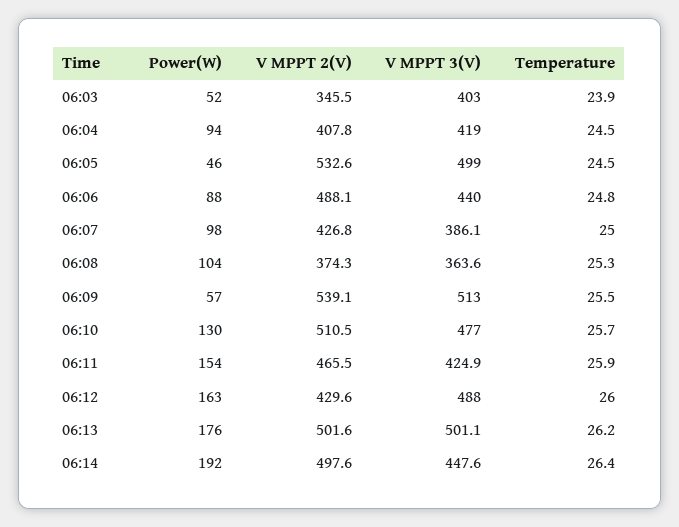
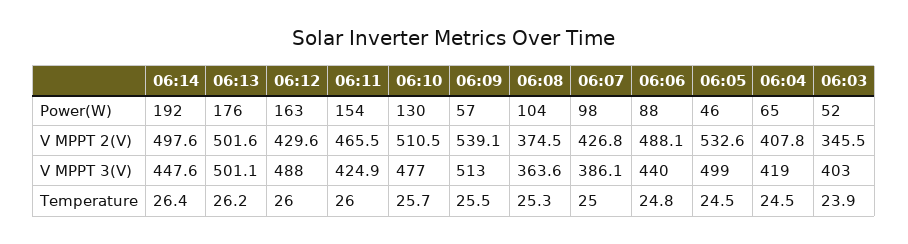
  {
    "Power(W)": {
      "06:03": 52,
-     "06:04": 94,
+     "06:04": 65,
      "06:05": 46,
      "06:06": 88,
      "06:07": 98,
      "06:08": 104,
      "06:09": 57,
      "06:10": 130,
      "06:11": 154,
      "06:12": 163,
      "06:13": 176,
      "06:14": 192
    },
    "V MPPT 2(V)": {
      "06:03": 345.5,
      "06:04": 407.8,
      "06:05": 532.6,
      "06:06": 488.1,
      "06:07": 426.8,
-     "06:08": 374.3,
+     "06:08": 374.5,
      "06:09": 539.1,
      "06:10": 510.5,
      "06:11": 465.5,
      "06:12": 429.6,
      "06:13": 501.6,
      "06:14": 497.6
    },
    "V MPPT 3(V)": {
      "06:03": 403,
      "06:04": 419,
      "06:05": 499,
      "06:06": 440,
      "06:07": 386.1,
      "06:08": 363.6,
      "06:09": 513,
      "06:10": 477,
      "06:11": 424.9,
      "06:12": 488,
      "06:13": 501.1,
      "06:14": 447.6
    },
    "Temperature": {
      "06:03": 23.9,
      "06:04": 24.5,
      "06:05": 24.5,
      "06:06": 24.8,
      "06:07": 25,
      "06:08": 25.3,
      "06:09": 25.5,
      "06:10": 25.7,
-     "06:11": 25.9,
+     "06:11": 26,
      "06:12": 26,
      "06:13": 26.2,
      "06:14": 26.4
    }
  }

